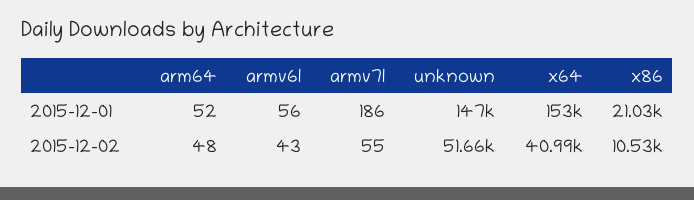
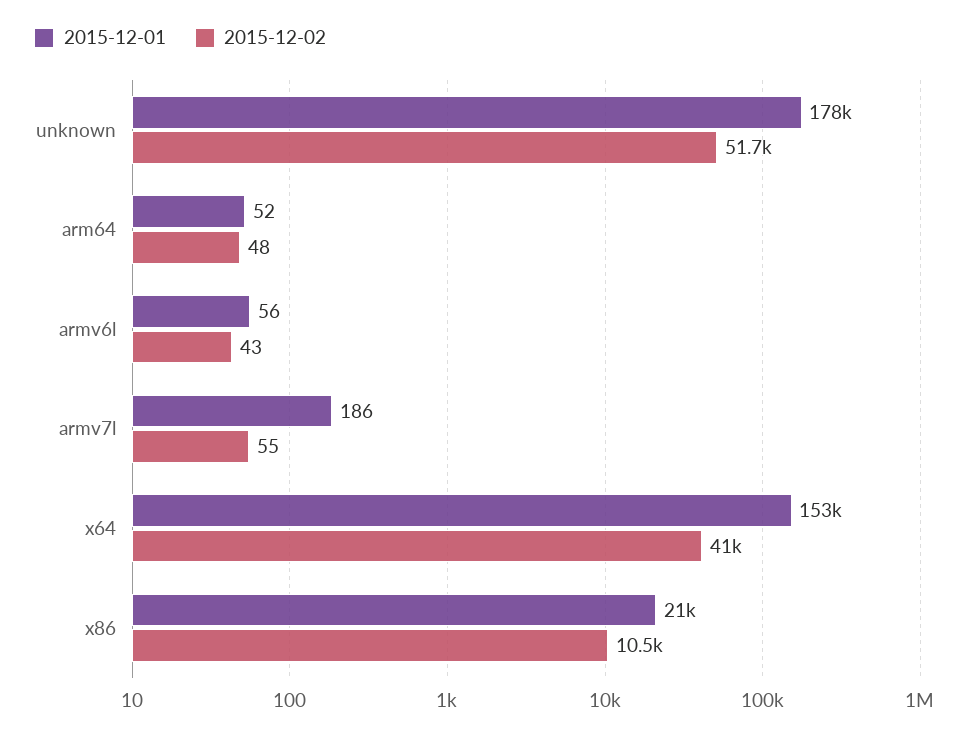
  {
    "2015-12-01": {
      "arm64": 52,
      "armv6l": 56,
      "armv7l": 186,
-     "unknown": 147000,
+     "unknown": 178000,
      "x64": 153000,
      "x86": 21030
    },
    "2015-12-02": {
      "arm64": 48,
      "armv6l": 43,
      "armv7l": 55,
      "unknown": 51660,
      "x64": 40990,
      "x86": 10530
    }
  }

